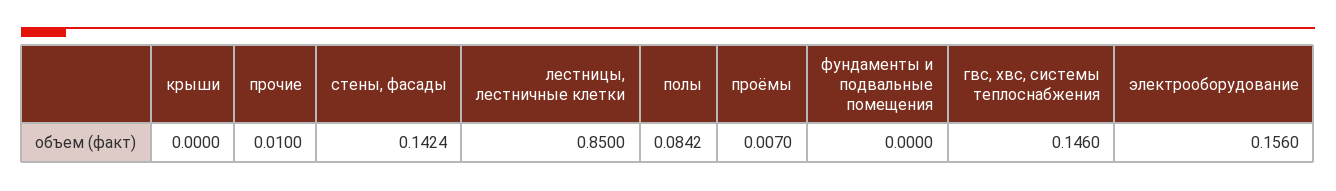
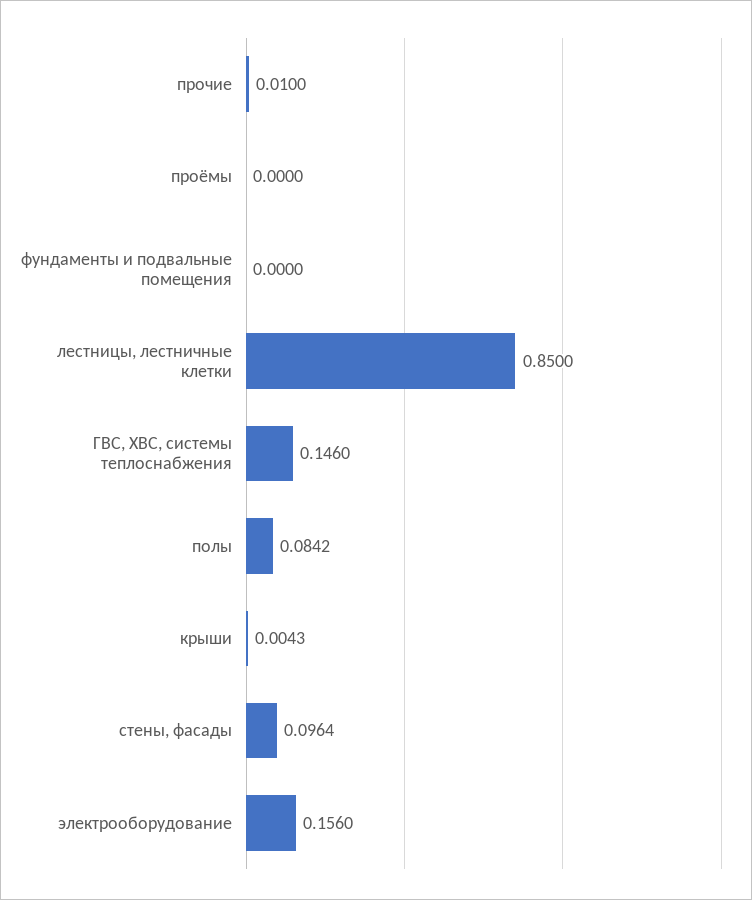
  {
-   "крыши": 0,
+   "крыши": 0.0043,
    "прочие": 0.01,
-   "стены, фасады": 0.1424,
+   "стены, фасады": 0.0964,
    "лестницы, лестничные клетки": 0.85,
    "полы": 0.0842,
-   "проёмы": 0.007,
+   "проёмы": 0,
    "фундаменты и подвальные помещения": 0,
    "гвс, хвс, системы теплоснабжения": 0.146,
    "электрооборудование": 0.156
  }

